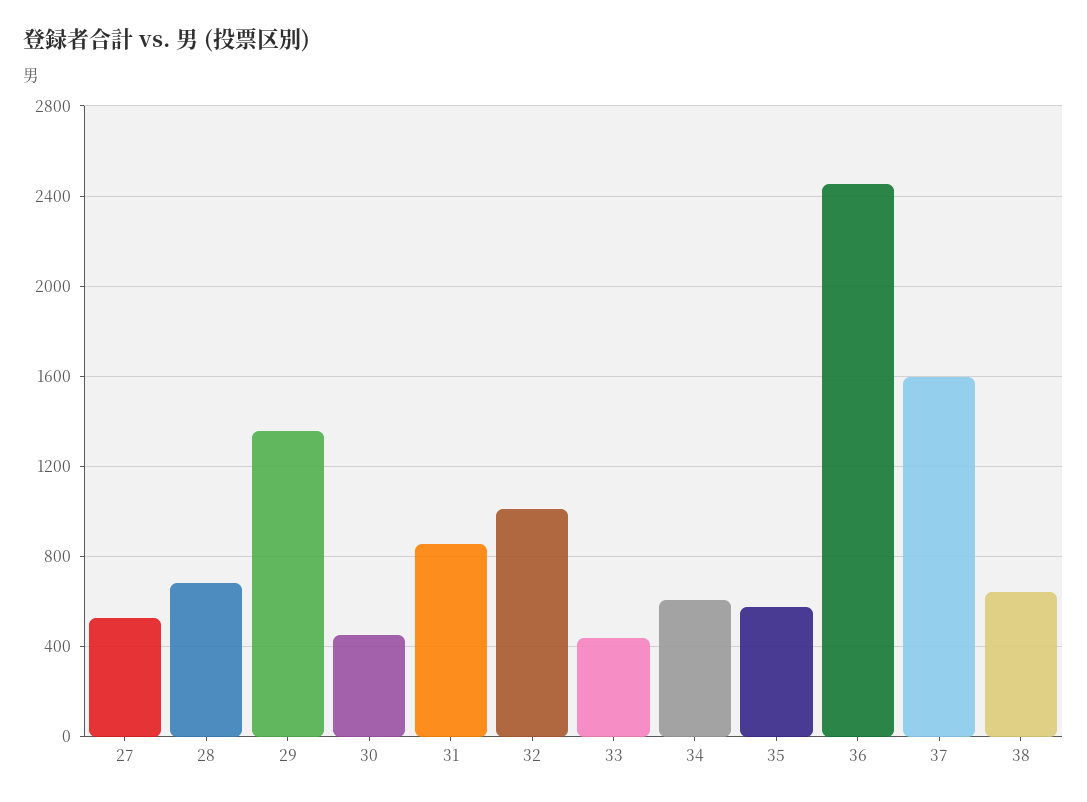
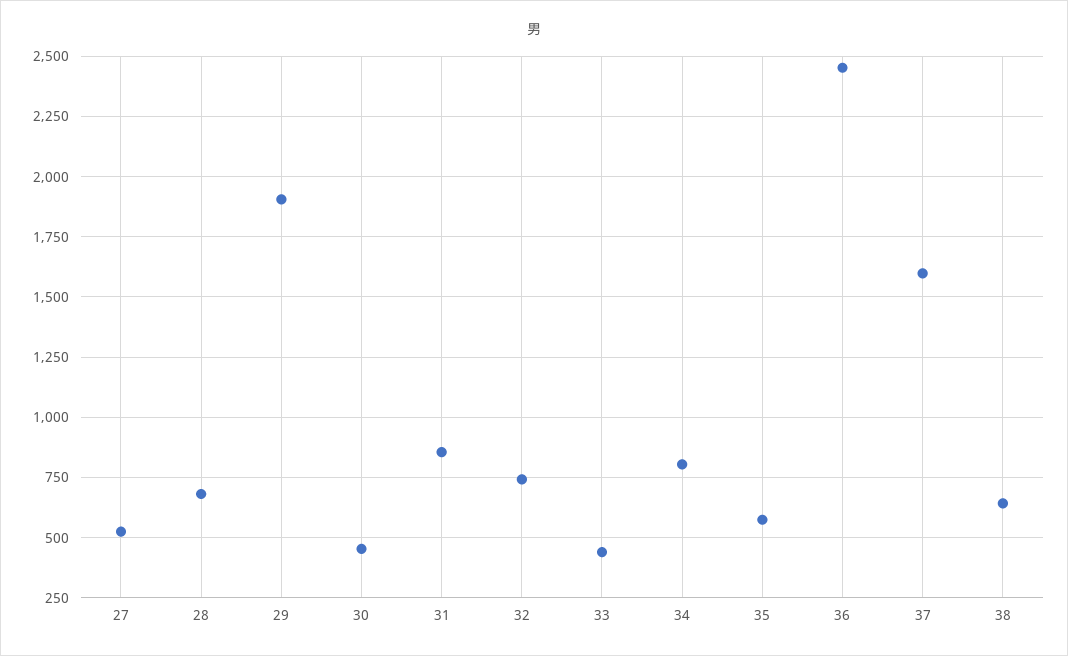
  {
    "27": 525,
    "28": 675,
-   "29": 1350,
+   "29": 1900,
    "30": 450,
    "31": 850,
-   "32": 1000,
+   "32": 750,
    "33": 450,
-   "34": 600,
+   "34": 800,
    "35": 575,
    "36": 2450,
    "37": 1600,
    "38": 650
  }

